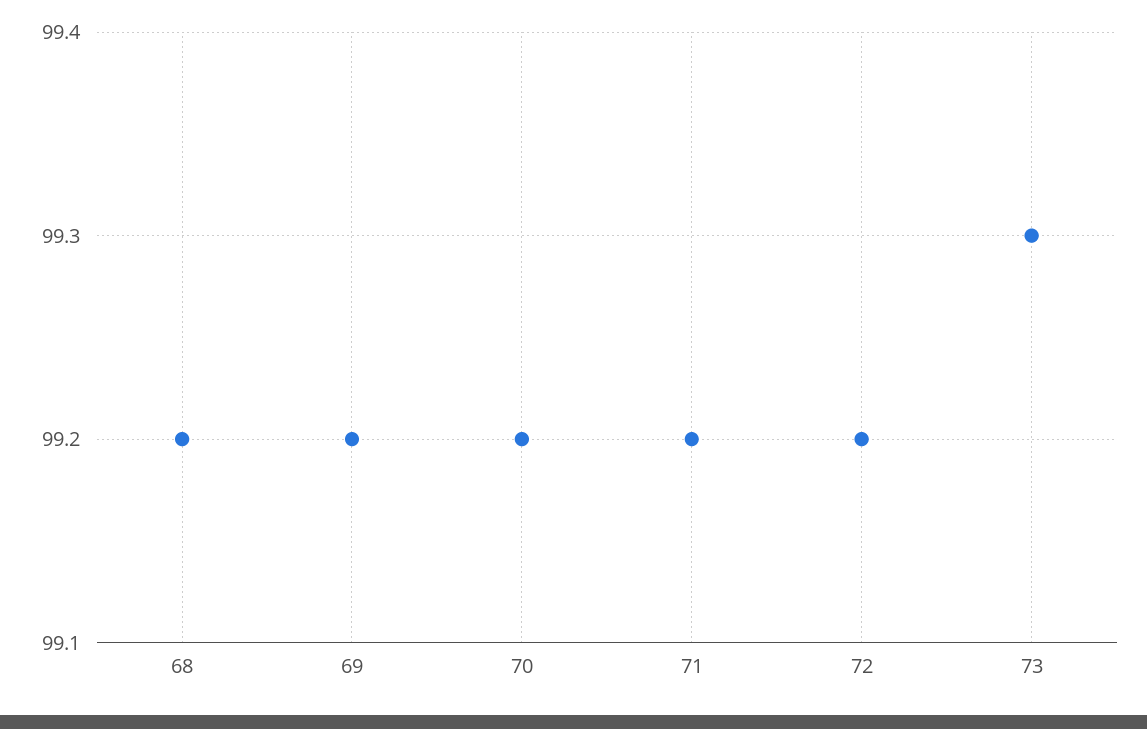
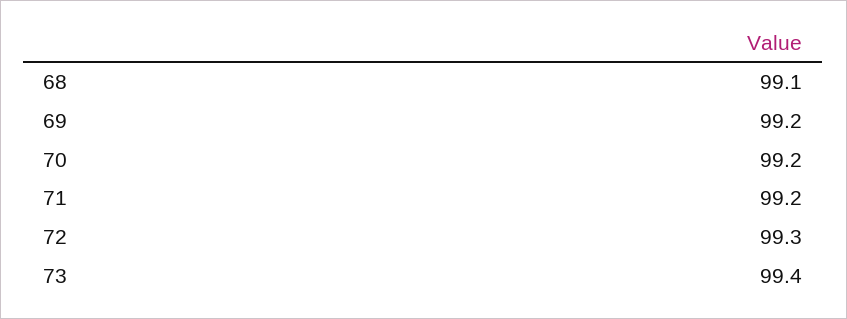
  {
-   "68": 99.2,
+   "68": 99.1,
    "69": 99.2,
    "70": 99.2,
    "71": 99.2,
-   "72": 99.2,
+   "72": 99.3,
-   "73": 99.3
+   "73": 99.4
  }

